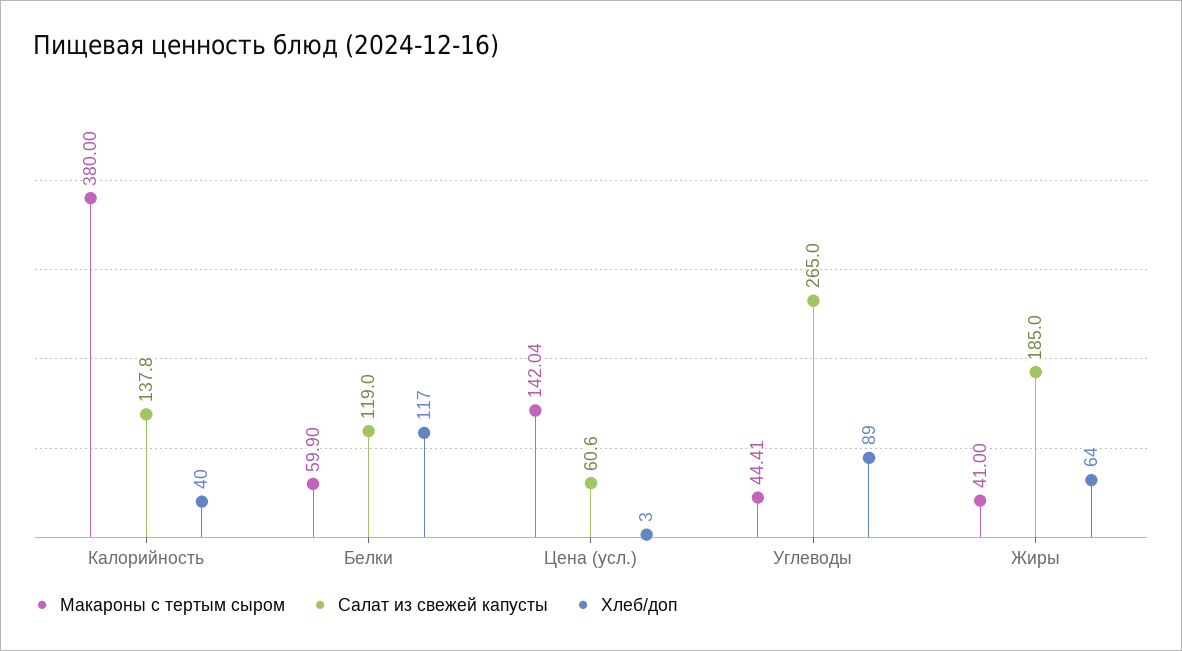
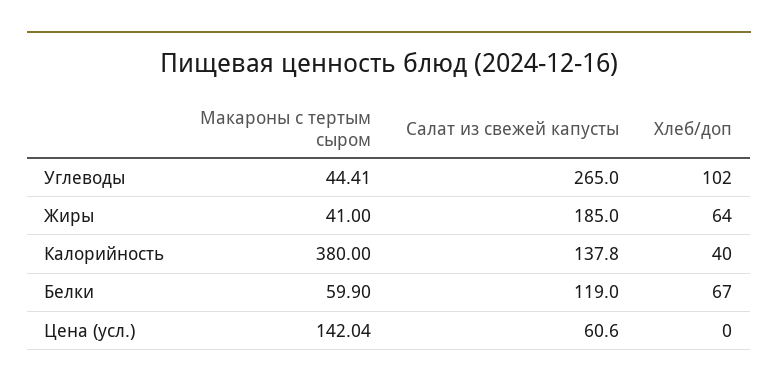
  {
    "Макароны с тертым сыром": {
      "Калорийность": 380,
      "Белки": 59.9,
      "Цена (усл.)": 142.04,
      "Углеводы": 44.41,
      "Жиры": 41
    },
    "Салат из свежей капусты": {
      "Калорийность": 137.8,
      "Белки": 119,
      "Цена (усл.)": 60.6,
      "Углеводы": 265,
      "Жиры": 185
    },
    "Хлеб/доп": {
      "Калорийность": 40,
-     "Белки": 117,
+     "Белки": 67,
-     "Цена (усл.)": 3,
+     "Цена (усл.)": 0,
-     "Углеводы": 89,
+     "Углеводы": 102,
      "Жиры": 64
    }
  }

